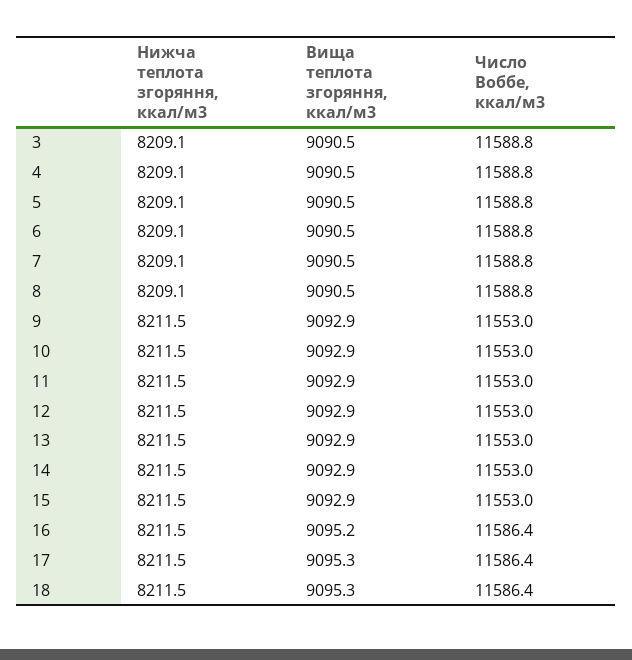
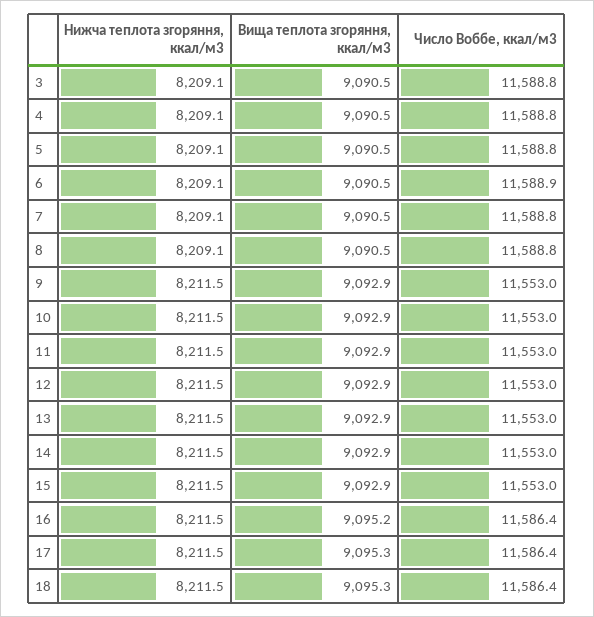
  {
    "Нижча теплота згоряння, ккал/м3": {
      "3": 8209.1,
      "4": 8209.1,
      "5": 8209.1,
      "6": 8209.1,
      "7": 8209.1,
      "8": 8209.1,
      "9": 8211.5,
      "10": 8211.5,
      "11": 8211.5,
      "12": 8211.5,
      "13": 8211.5,
      "14": 8211.5,
      "15": 8211.5,
      "16": 8211.5,
      "17": 8211.5,
      "18": 8211.5
    },
    "Вища теплота згоряння, ккал/м3": {
      "3": 9090.5,
      "4": 9090.5,
      "5": 9090.5,
      "6": 9090.5,
      "7": 9090.5,
      "8": 9090.5,
      "9": 9092.9,
      "10": 9092.9,
      "11": 9092.9,
      "12": 9092.9,
      "13": 9092.9,
      "14": 9092.9,
      "15": 9092.9,
      "16": 9095.2,
      "17": 9095.3,
      "18": 9095.3
    },
    "Число Воббе, ккал/м3": {
      "3": 11588.8,
      "4": 11588.8,
      "5": 11588.8,
-     "6": 11588.8,
+     "6": 11588.9,
      "7": 11588.8,
      "8": 11588.8,
      "9": 11553,
      "10": 11553,
      "11": 11553,
      "12": 11553,
      "13": 11553,
      "14": 11553,
      "15": 11553,
      "16": 11586.4,
      "17": 11586.4,
      "18": 11586.4
    }
  }

